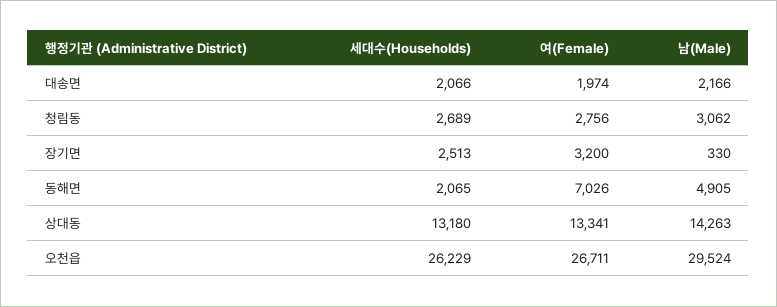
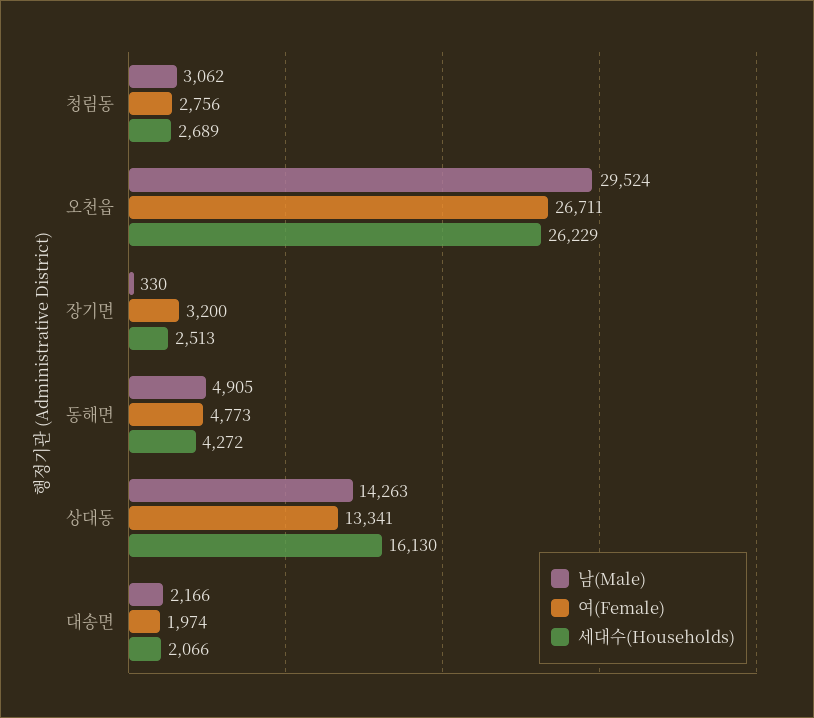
  {
    "세대수(Households)": {
      "대송면": 2066,
      "청림동": 2689,
      "장기면": 2513,
-     "동해면": 2065,
+     "동해면": 4272,
-     "상대동": 13180,
+     "상대동": 16130,
      "오천읍": 26229
    },
    "여(Female)": {
      "대송면": 1974,
      "청림동": 2756,
      "장기면": 3200,
-     "동해면": 7026,
+     "동해면": 4773,
      "상대동": 13341,
      "오천읍": 26711
    },
    "남(Male)": {
      "대송면": 2166,
      "청림동": 3062,
      "장기면": 330,
      "동해면": 4905,
      "상대동": 14263,
      "오천읍": 29524
    }
  }

